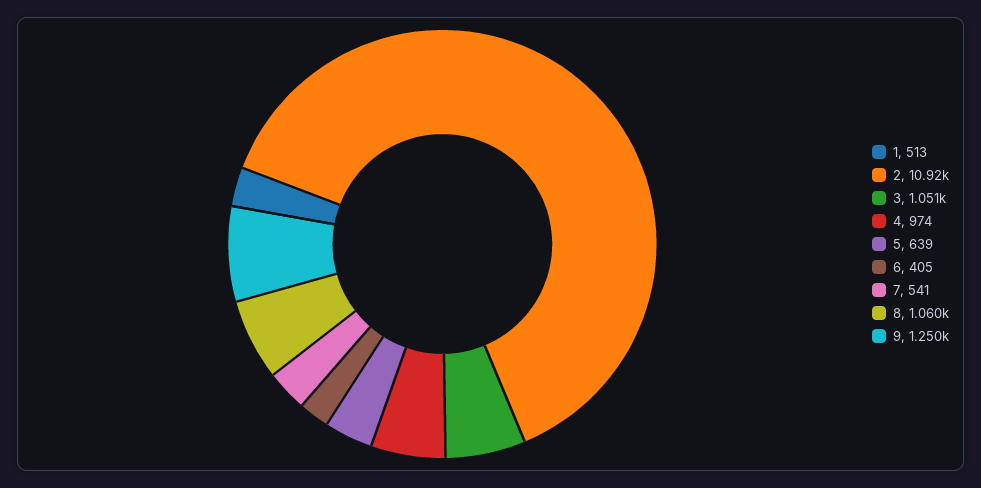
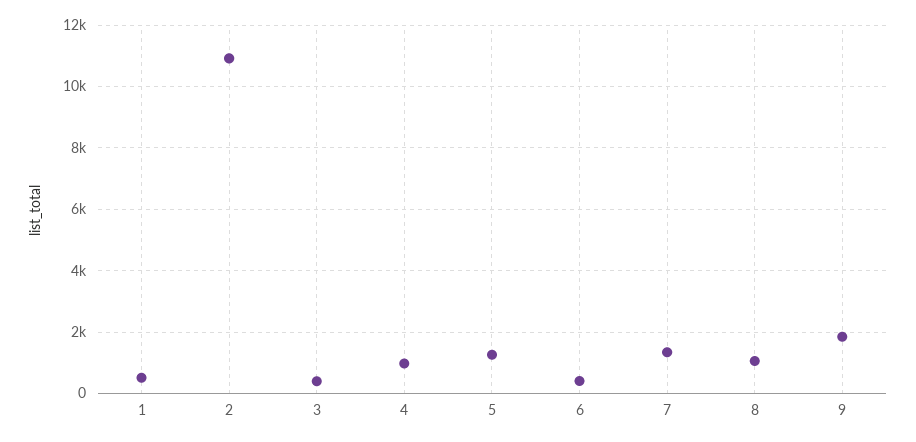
  {
    "1": 513,
    "2": 10920,
-   "3": 1051,
+   "3": 400,
    "4": 974,
-   "5": 639,
+   "5": 1200,
    "6": 405,
-   "7": 541,
+   "7": 1400,
    "8": 1060,
-   "9": 1250
+   "9": 1800
  }

